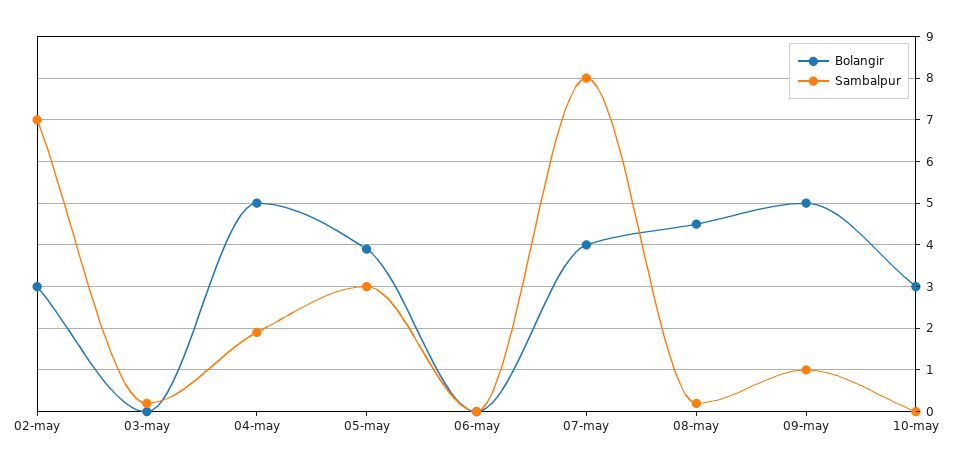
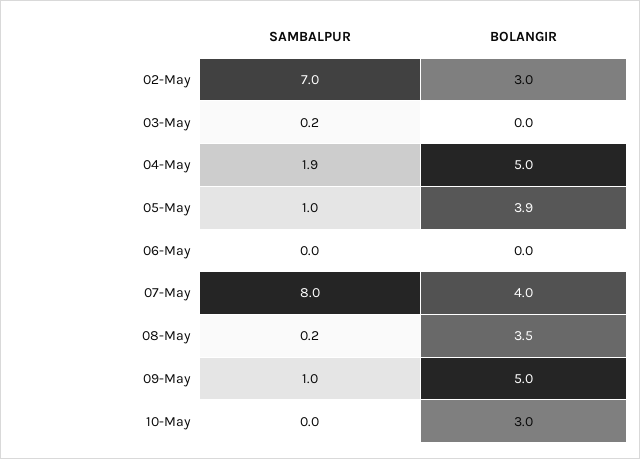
  {
    "Bolangir": {
      "02-may": 3,
      "03-may": 0,
      "04-may": 5,
      "05-may": 3.9,
      "06-may": 0,
      "07-may": 4,
-     "08-may": 4.5,
+     "08-may": 3.5,
      "09-may": 5,
      "10-may": 3
    },
    "Sambalpur": {
      "02-may": 7,
      "03-may": 0.2,
      "04-may": 1.9,
-     "05-may": 3,
+     "05-may": 1,
      "06-may": 0,
      "07-may": 8,
      "08-may": 0.2,
      "09-may": 1,
      "10-may": 0
    }
  }

